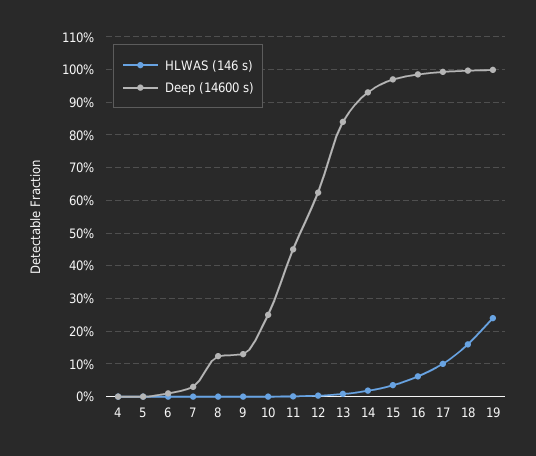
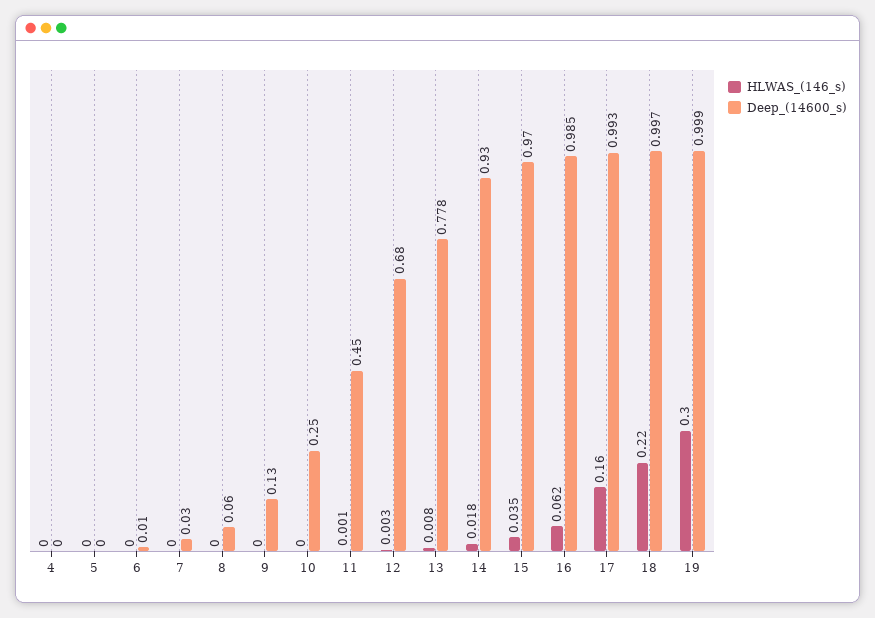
  {
    "HLWAS (146 s)": {
      "4": 0,
      "5": 0,
      "6": 0,
      "7": 0,
      "8": 0,
      "9": 0,
      "10": 0,
      "11": 0.001,
      "12": 0.003,
      "13": 0.008,
      "14": 0.018,
      "15": 0.035,
      "16": 0.062,
-     "17": 0.1,
+     "17": 0.16,
-     "18": 0.16,
+     "18": 0.22,
-     "19": 0.24
+     "19": 0.3
    },
    "Deep (14600 s)": {
      "4": 0,
      "5": 0,
      "6": 0.01,
      "7": 0.03,
-     "8": 0.12,
+     "8": 0.06,
      "9": 0.13,
      "10": 0.25,
      "11": 0.45,
-     "12": 0.62,
+     "12": 0.68,
-     "13": 0.84,
+     "13": 0.778,
      "14": 0.93,
      "15": 0.97,
      "16": 0.985,
      "17": 0.993,
      "18": 0.997,
      "19": 0.999
    }
  }

